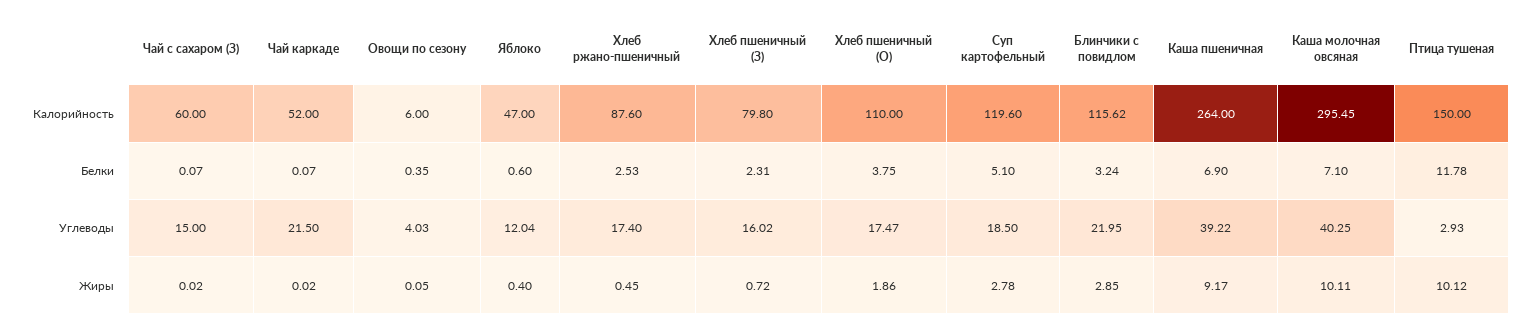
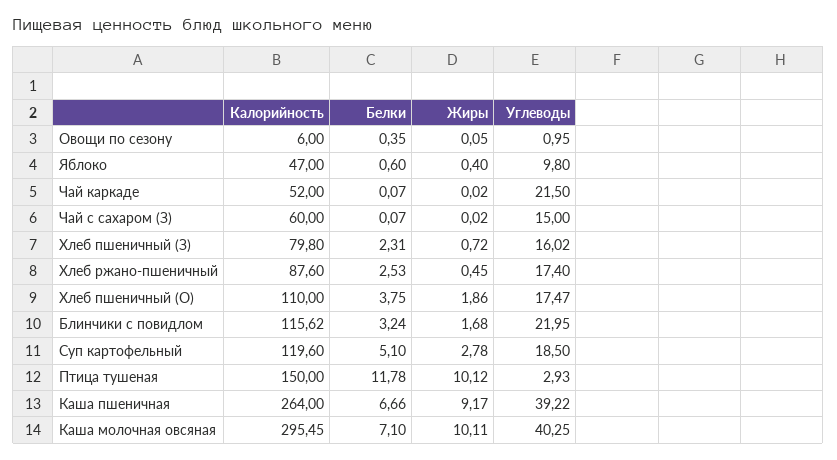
  {
    "Чай с сахаром (З)": {
      "Калорийность": 60,
      "Белки": 0.07,
      "Углеводы": 15,
      "Жиры": 0.02
    },
    "Чай каркаде": {
      "Калорийность": 52,
      "Белки": 0.07,
      "Углеводы": 21.5,
      "Жиры": 0.02
    },
    "Овощи по сезону": {
      "Калорийность": 6,
      "Белки": 0.35,
-     "Углеводы": 4.03,
+     "Углеводы": 0.95,
      "Жиры": 0.05
    },
    "Яблоко": {
      "Калорийность": 47,
      "Белки": 0.6,
-     "Углеводы": 12.04,
+     "Углеводы": 9.8,
      "Жиры": 0.4
    },
    "Хлеб ржано-пшеничный": {
      "Калорийность": 87.6,
      "Белки": 2.53,
      "Углеводы": 17.4,
      "Жиры": 0.45
    },
    "Хлеб пшеничный (З)": {
      "Калорийность": 79.8,
      "Белки": 2.31,
      "Углеводы": 16.02,
      "Жиры": 0.72
    },
    "Хлеб пшеничный (О)": {
      "Калорийность": 110,
      "Белки": 3.75,
      "Углеводы": 17.47,
      "Жиры": 1.86
    },
    "Суп картофельный": {
      "Калорийность": 119.6,
      "Белки": 5.1,
      "Углеводы": 18.5,
      "Жиры": 2.78
    },
    "Блинчики с повидлом": {
      "Калорийность": 115.62,
      "Белки": 3.24,
      "Углеводы": 21.95,
-     "Жиры": 2.85
+     "Жиры": 1.68
    },
    "Каша пшеничная": {
      "Калорийность": 264,
-     "Белки": 6.9,
+     "Белки": 6.66,
      "Углеводы": 39.22,
      "Жиры": 9.17
    },
    "Каша молочная овсяная": {
      "Калорийность": 295.45,
      "Белки": 7.1,
      "Углеводы": 40.25,
      "Жиры": 10.11
    },
    "Птица тушеная": {
      "Калорийность": 150,
      "Белки": 11.78,
      "Углеводы": 2.93,
      "Жиры": 10.12
    }
  }

